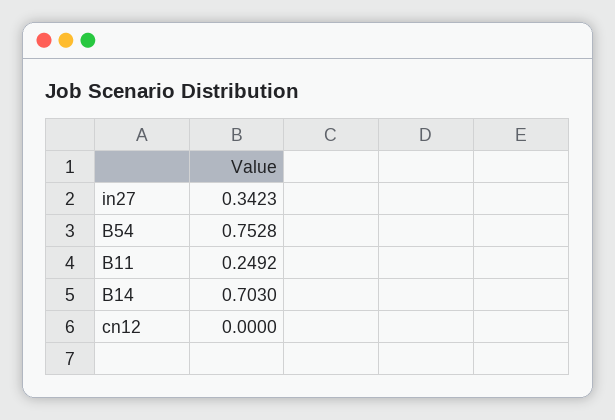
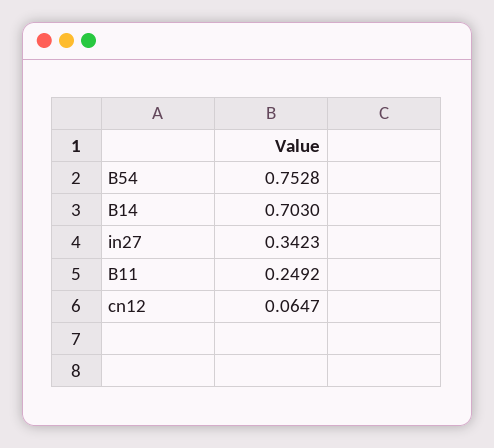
  {
    "in27": 0.3423,
    "B54": 0.7528,
    "B11": 0.2492,
    "B14": 0.703,
-   "cn12": 0
+   "cn12": 0.0647
  }

